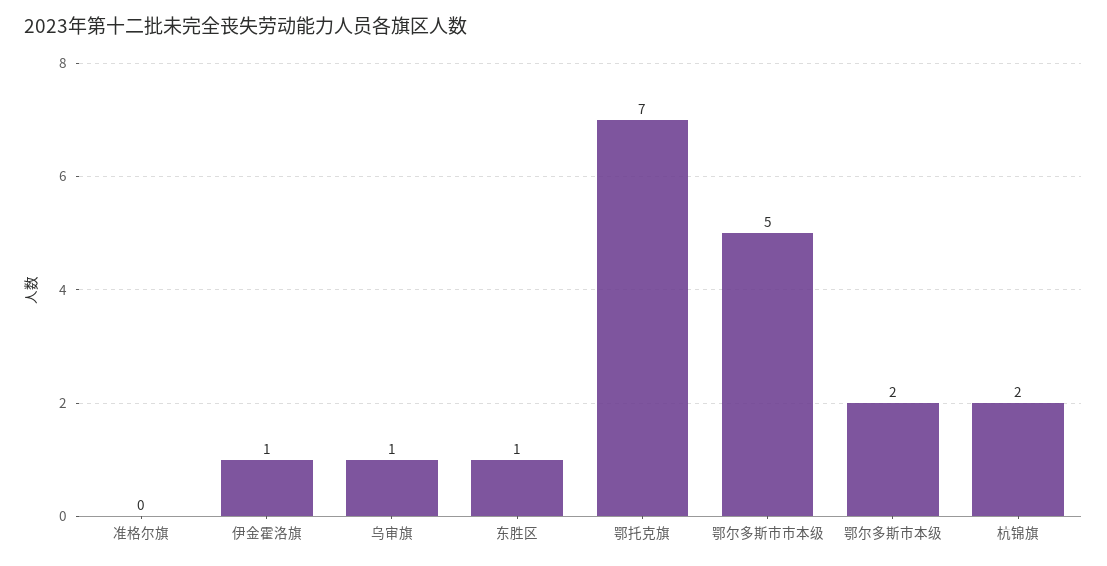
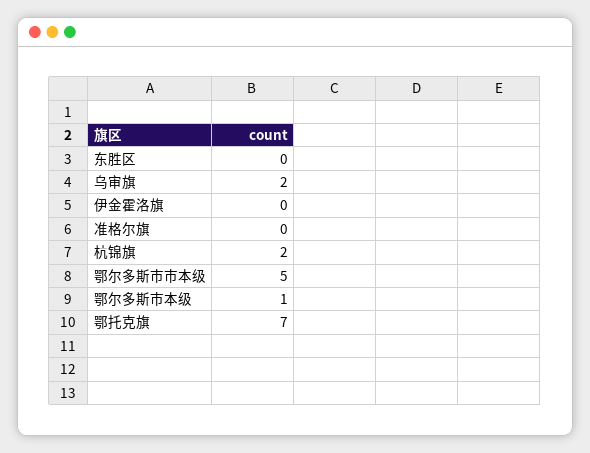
  {
    "准格尔旗": 0,
-   "伊金霍洛旗": 1,
+   "伊金霍洛旗": 0,
-   "乌审旗": 1,
+   "乌审旗": 2,
-   "东胜区": 1,
+   "东胜区": 0,
    "鄂托克旗": 7,
    "鄂尔多斯市市本级": 5,
-   "鄂尔多斯市本级": 2,
+   "鄂尔多斯市本级": 1,
    "杭锦旗": 2
  }

